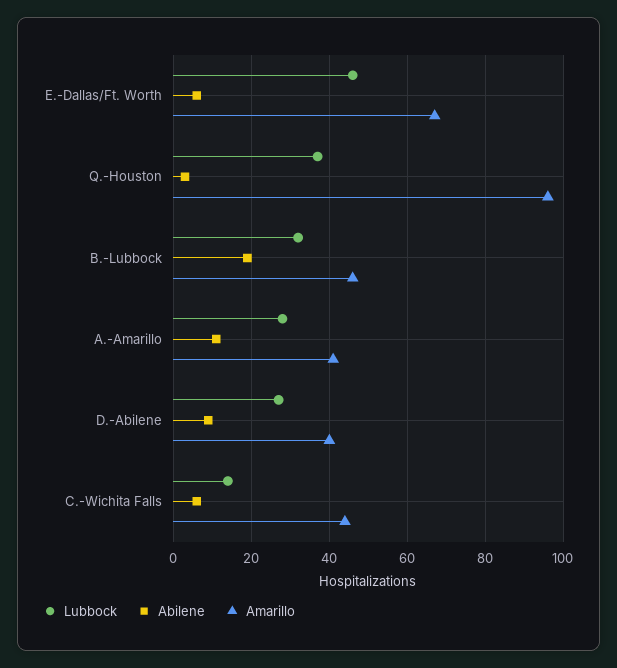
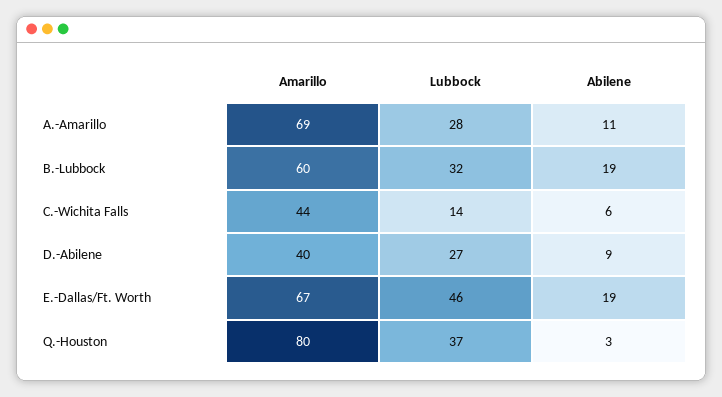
  {
    "Lubbock": {
      "E.-Dallas/Ft. Worth": 46,
      "Q.-Houston": 37,
      "B.-Lubbock": 32,
      "A.-Amarillo": 28,
      "D.-Abilene": 27,
      "C.-Wichita Falls": 14
    },
    "Abilene": {
-     "E.-Dallas/Ft. Worth": 5,
+     "E.-Dallas/Ft. Worth": 19,
      "Q.-Houston": 3,
      "B.-Lubbock": 19,
      "A.-Amarillo": 11,
      "D.-Abilene": 9,
      "C.-Wichita Falls": 6
    },
    "Amarillo": {
      "E.-Dallas/Ft. Worth": 67,
-     "Q.-Houston": 95,
+     "Q.-Houston": 80,
-     "B.-Lubbock": 45,
+     "B.-Lubbock": 60,
-     "A.-Amarillo": 40,
+     "A.-Amarillo": 69,
      "D.-Abilene": 40,
      "C.-Wichita Falls": 44
    }
  }

